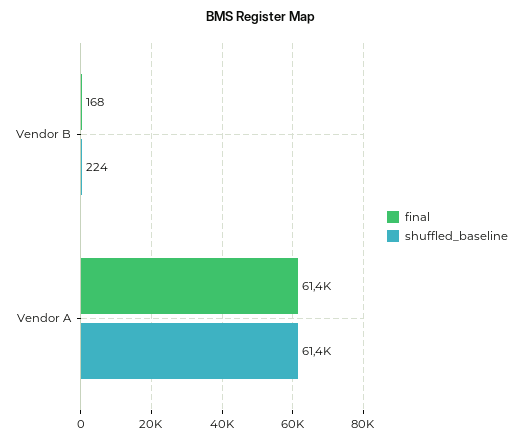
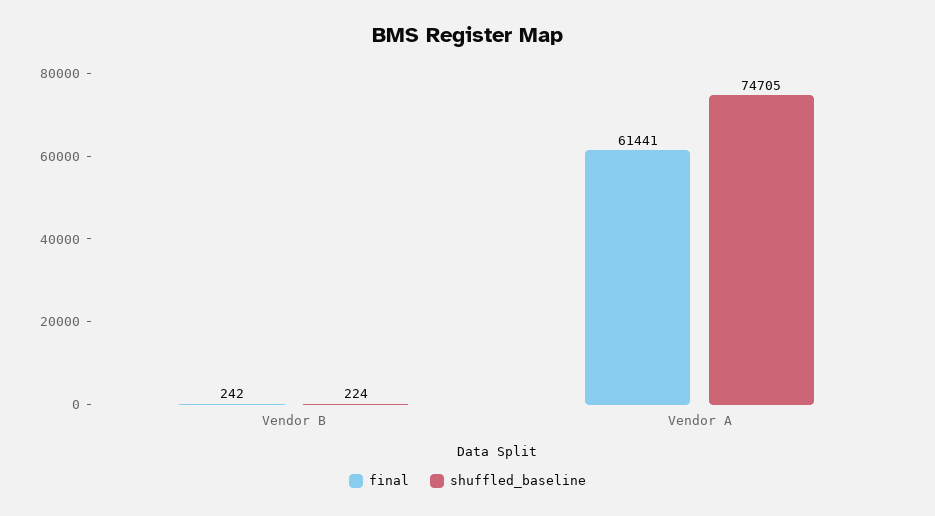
  {
    "final": {
-     "Vendor B": 168,
+     "Vendor B": 242,
      "Vendor A": 61441
    },
    "shuffled_baseline": {
      "Vendor B": 224,
-     "Vendor A": 61400
+     "Vendor A": 74705
    }
  }

